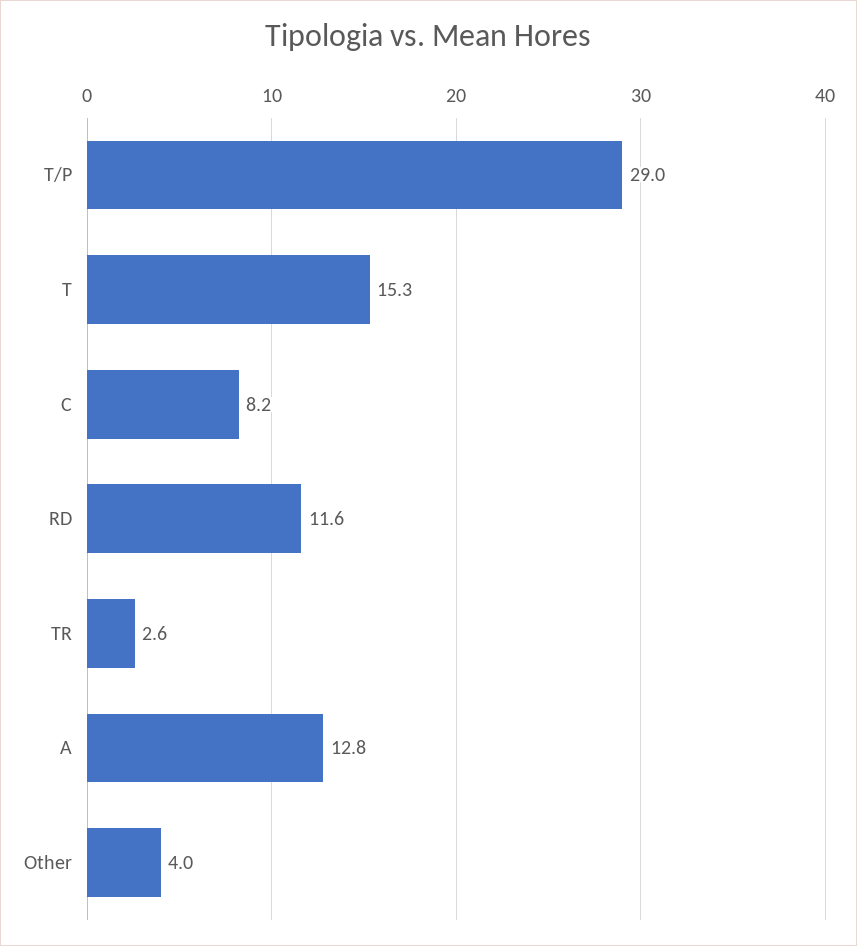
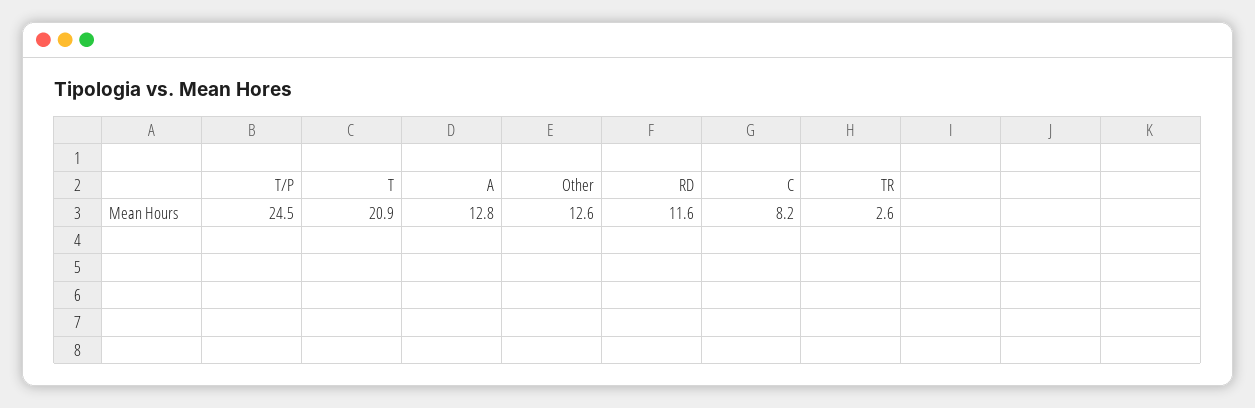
  {
-   "T/P": 29,
+   "T/P": 24.5,
-   "T": 15.3,
+   "T": 20.9,
    "C": 8.2,
    "RD": 11.6,
    "TR": 2.6,
    "A": 12.8,
-   "Other": 4
+   "Other": 12.6
  }

